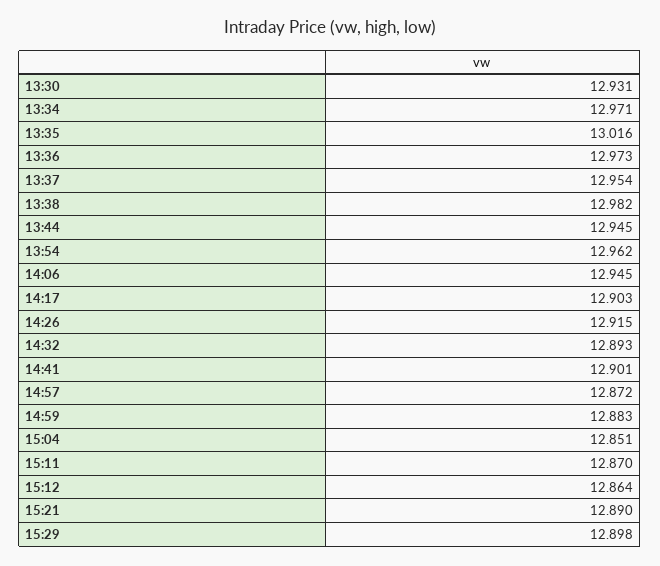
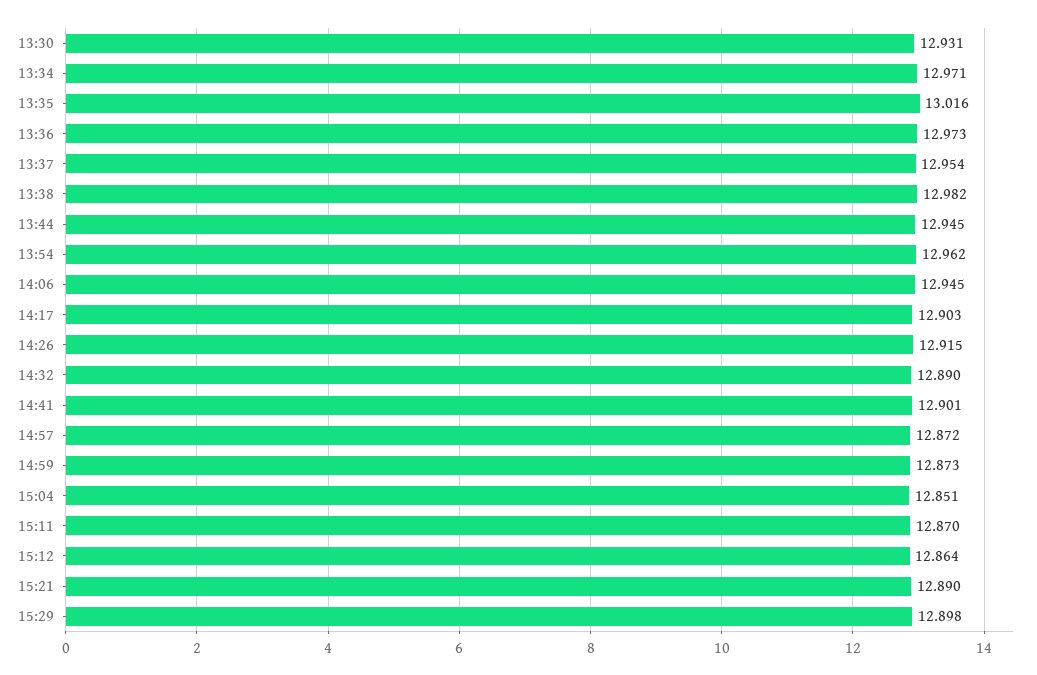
  {
    "13:30": 12.931,
    "13:34": 12.971,
    "13:35": 13.016,
    "13:36": 12.973,
    "13:37": 12.954,
    "13:38": 12.982,
    "13:44": 12.945,
    "13:54": 12.962,
    "14:06": 12.945,
    "14:17": 12.903,
    "14:26": 12.915,
-   "14:32": 12.893,
+   "14:32": 12.89,
    "14:41": 12.901,
    "14:57": 12.872,
-   "14:59": 12.883,
+   "14:59": 12.873,
    "15:04": 12.851,
    "15:11": 12.87,
    "15:12": 12.864,
    "15:21": 12.89,
    "15:29": 12.898
  }

